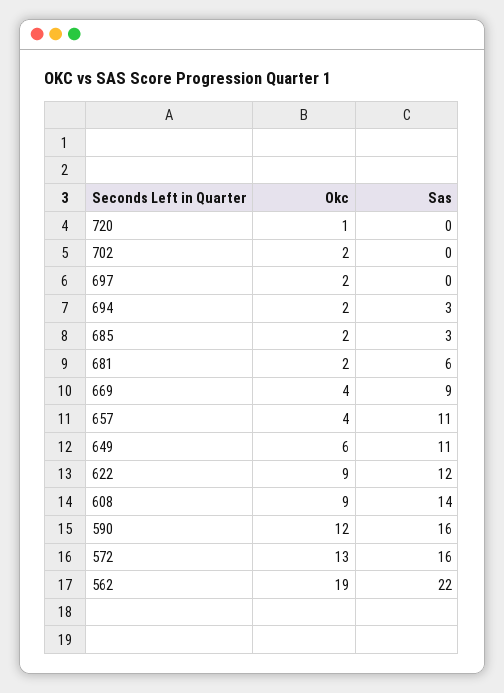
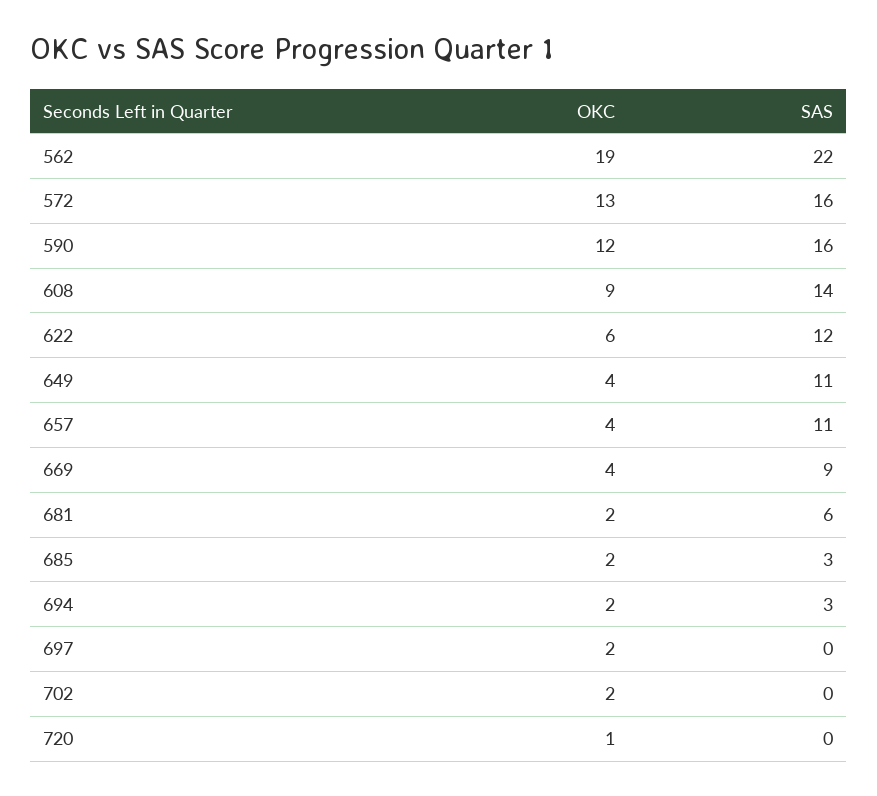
  {
    "Okc": {
      "720": 1,
      "702": 2,
      "697": 2,
      "694": 2,
      "685": 2,
      "681": 2,
      "669": 4,
      "657": 4,
-     "649": 6,
+     "649": 4,
-     "622": 9,
+     "622": 6,
      "608": 9,
      "590": 12,
      "572": 13,
      "562": 19
    },
    "Sas": {
      "720": 0,
      "702": 0,
      "697": 0,
      "694": 3,
      "685": 3,
      "681": 6,
      "669": 9,
      "657": 11,
      "649": 11,
      "622": 12,
      "608": 14,
      "590": 16,
      "572": 16,
      "562": 22
    }
  }

